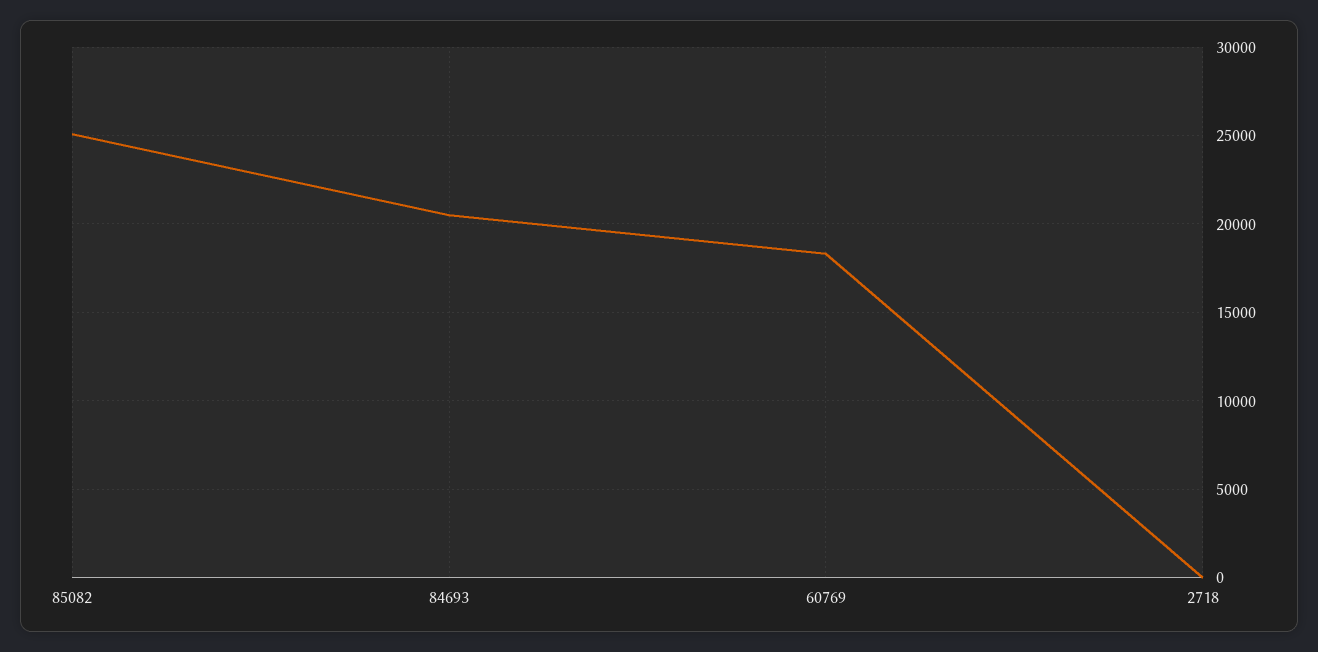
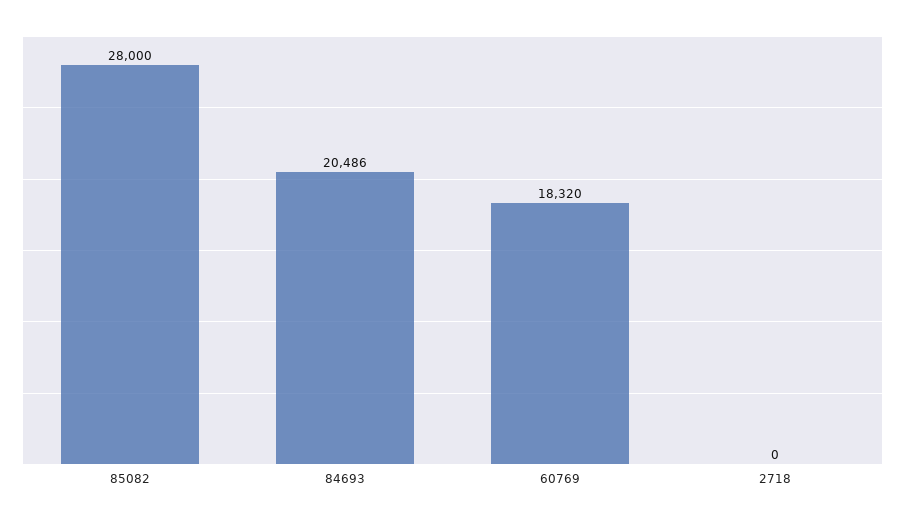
  {
-   "85082": 25000,
+   "85082": 28000,
    "84693": 20486,
    "60769": 18320,
    "2718": 0
  }

